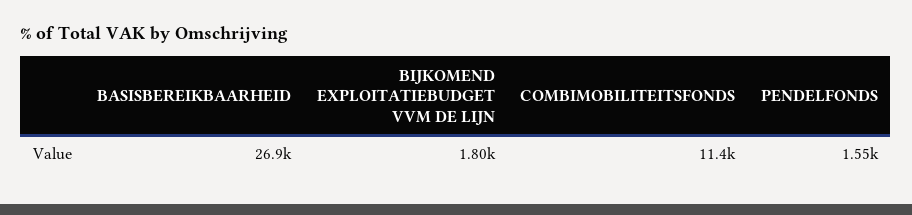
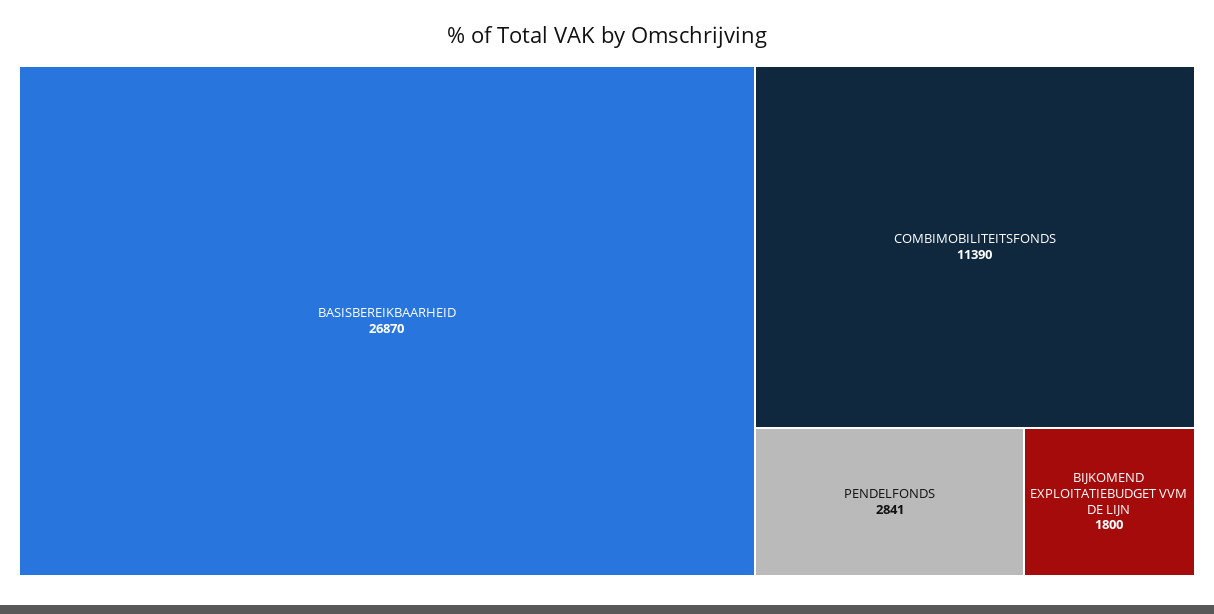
  {
    "BASISBEREIKBAARHEID": 26870,
    "BIJKOMEND EXPLOITATIEBUDGET VVM DE LIJN": 1800,
    "COMBIMOBILITEITSFONDS": 11390,
-   "PENDELFONDS": 1550
+   "PENDELFONDS": 2841
  }

